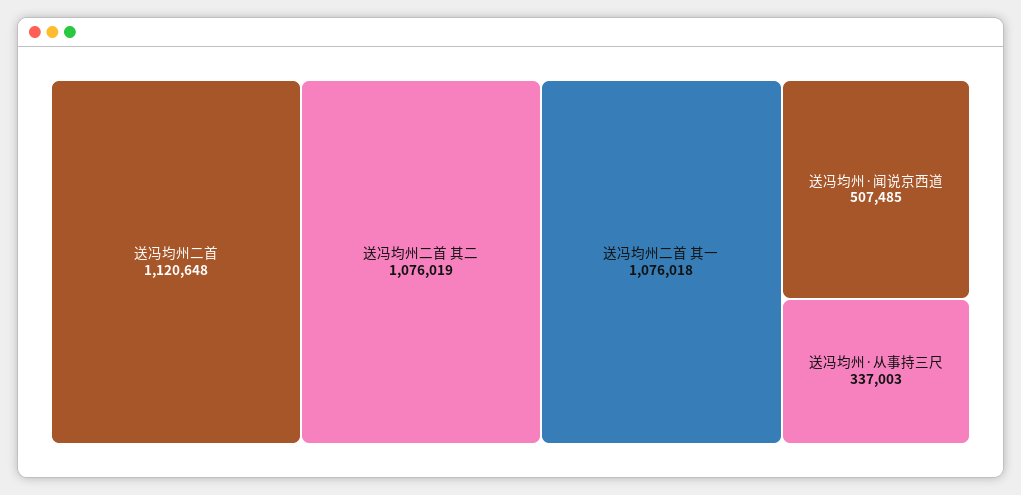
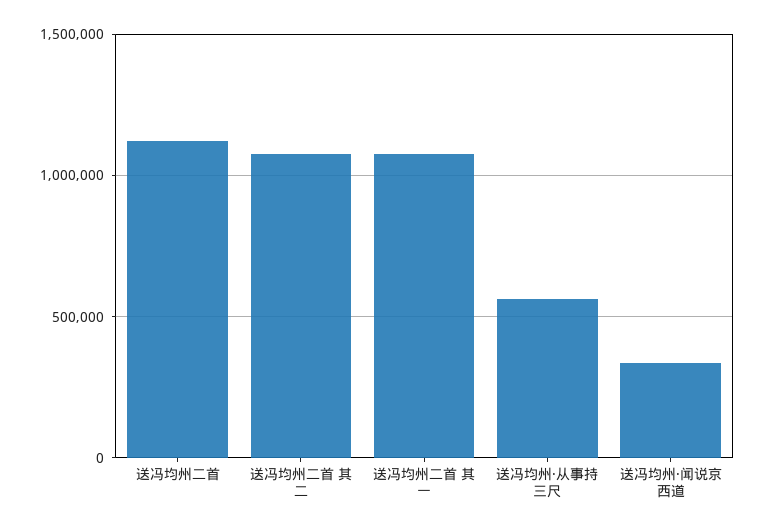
  {
    "送冯均州二首": 1120648,
    "送冯均州二首 其二": 1076019,
    "送冯均州二首 其一": 1076018,
-   "送冯均州·闻说京西道": 507485,
+   "送冯均州·闻说京西道": 350000,
-   "送冯均州·从事持三尺": 337003
+   "送冯均州·从事持三尺": 550000
  }

